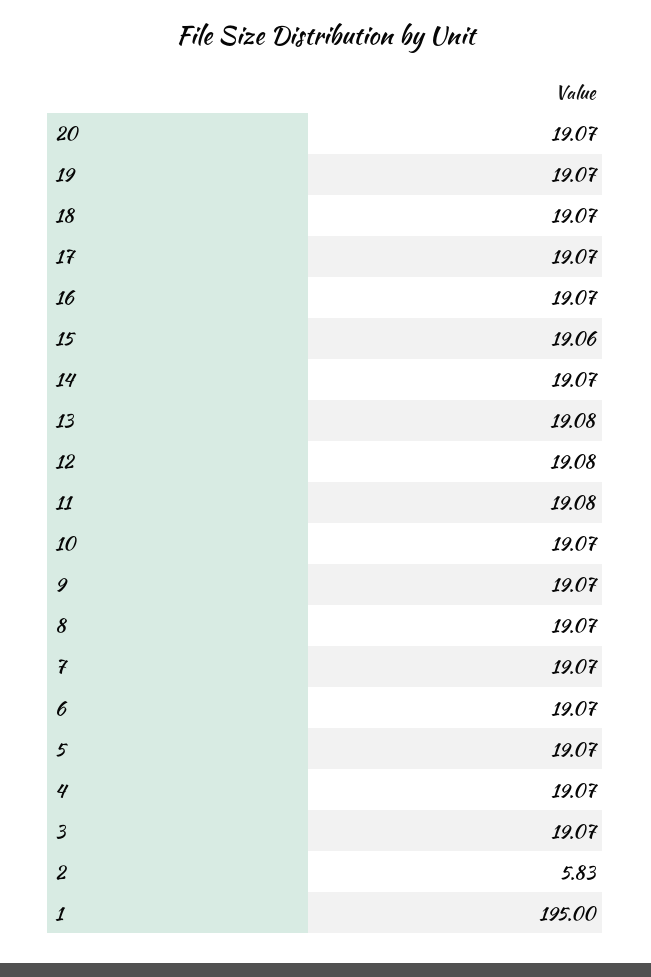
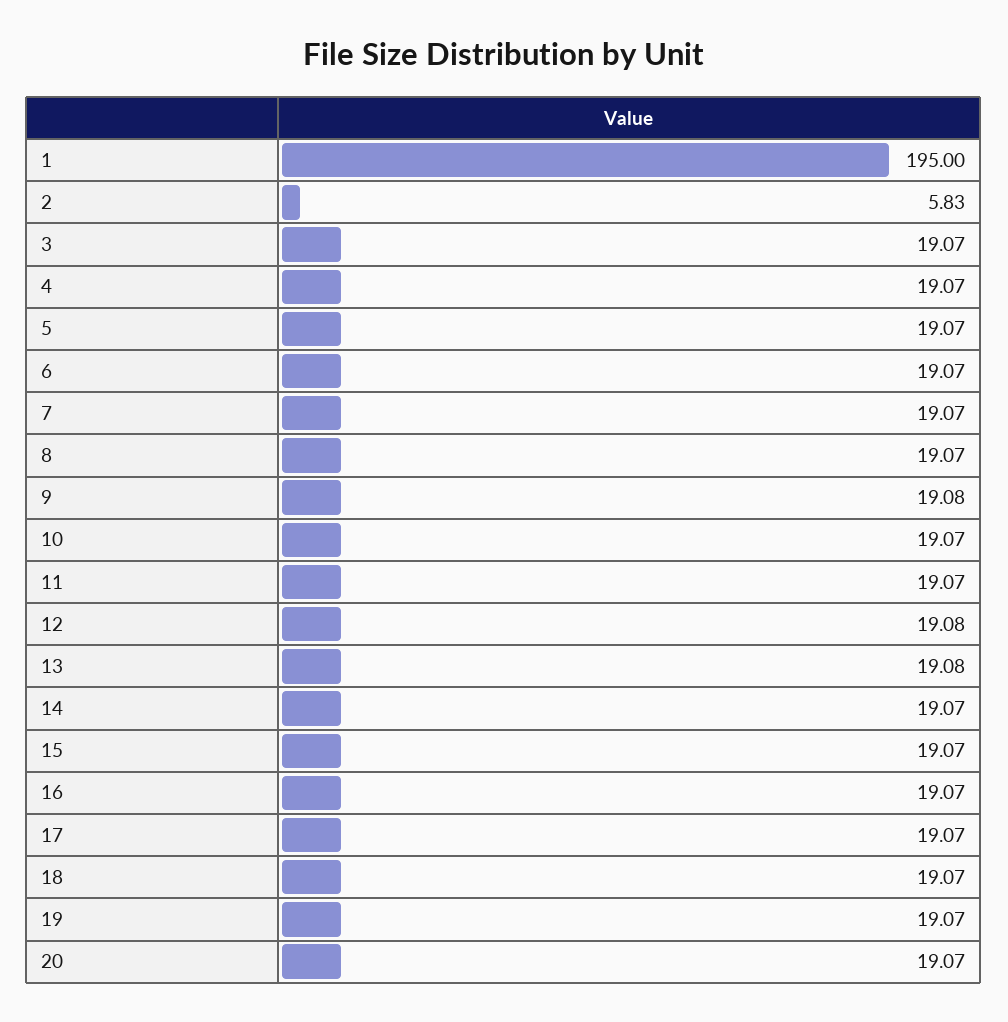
  {
    "20": 19.07,
    "19": 19.07,
    "18": 19.07,
    "17": 19.07,
    "16": 19.07,
-   "15": 19.06,
+   "15": 19.07,
    "14": 19.07,
    "13": 19.08,
    "12": 19.08,
-   "11": 19.08,
+   "11": 19.07,
    "10": 19.07,
-   "9": 19.07,
+   "9": 19.08,
    "8": 19.07,
    "7": 19.07,
    "6": 19.07,
    "5": 19.07,
    "4": 19.07,
    "3": 19.07,
    "2": 5.83,
    "1": 195
  }

